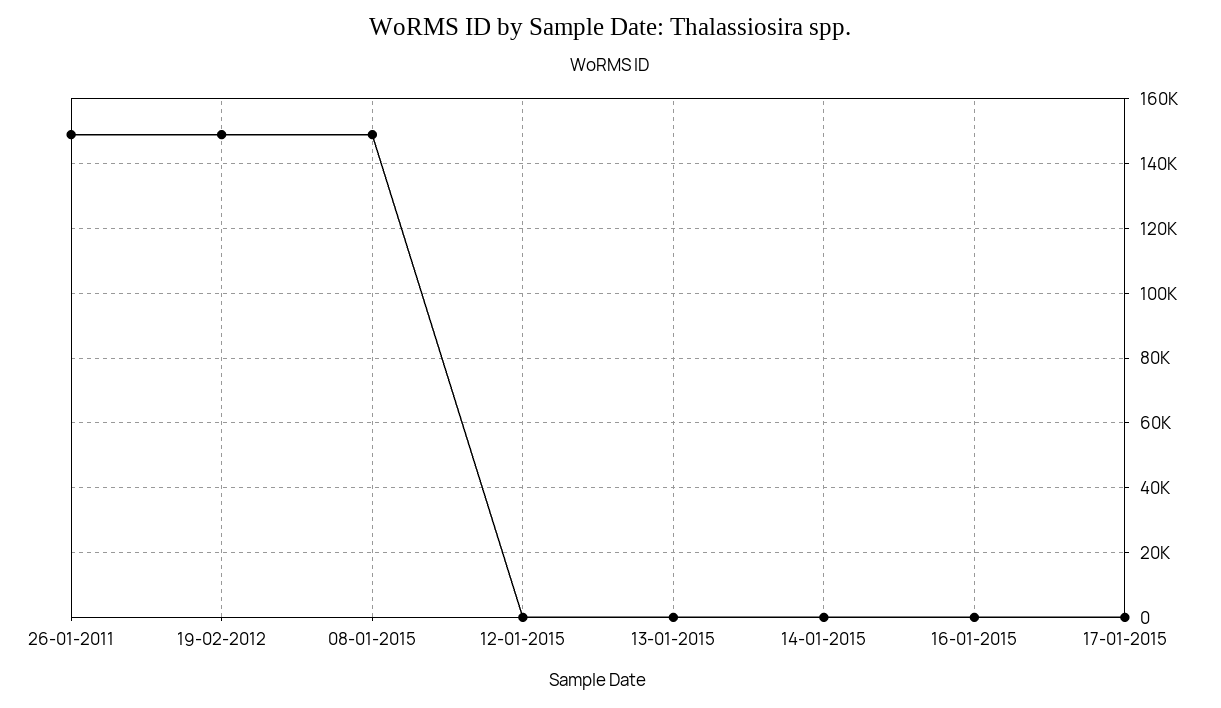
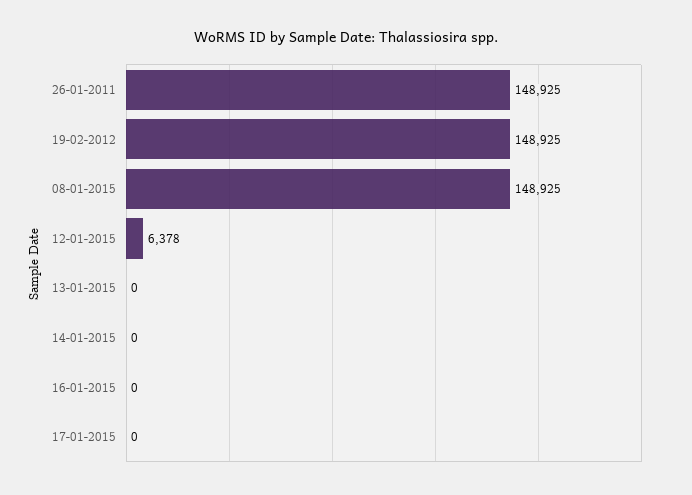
  {
    "26-01-2011": 148925,
    "19-02-2012": 148925,
    "08-01-2015": 148925,
-   "12-01-2015": 0,
+   "12-01-2015": 6378,
    "13-01-2015": 0,
    "14-01-2015": 0,
    "16-01-2015": 0,
    "17-01-2015": 0
  }

